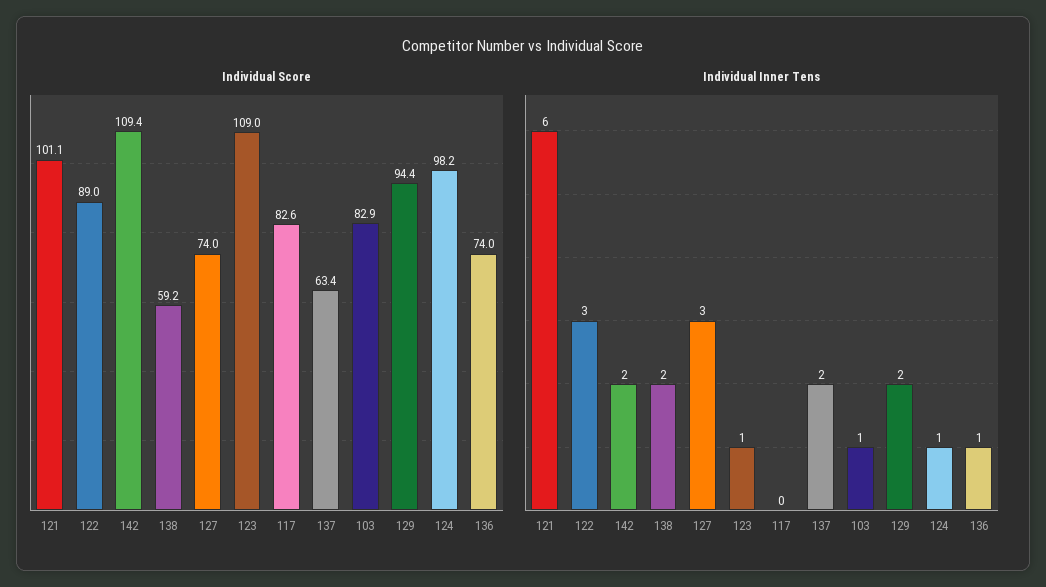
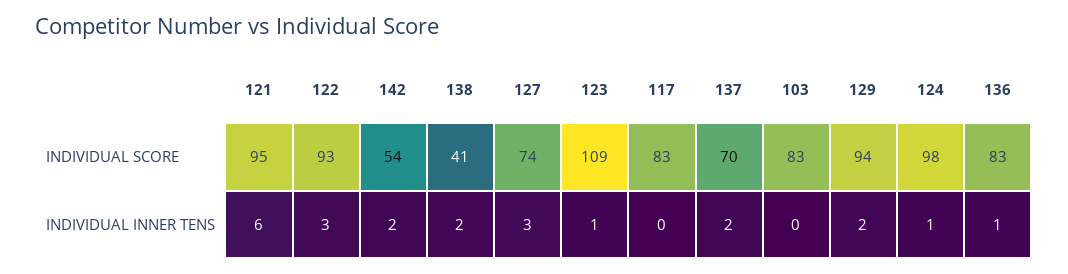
  {
    "Individual Score": {
-     "121": 101.1,
+     "121": 95,
-     "122": 89,
+     "122": 93,
-     "142": 109.4,
+     "142": 54,
-     "138": 59.2,
+     "138": 41,
      "127": 74,
      "123": 109,
      "117": 82.6,
-     "137": 63.4,
+     "137": 70,
      "103": 82.9,
      "129": 94.4,
      "124": 98.2,
-     "136": 74
+     "136": 83
    },
    "Individual Inner Tens": {
      "121": 6,
      "122": 3,
      "142": 2,
      "138": 2,
      "127": 3,
      "123": 1,
      "117": 0,
      "137": 2,
-     "103": 1,
+     "103": 0,
      "129": 2,
      "124": 1,
      "136": 1
    }
  }

